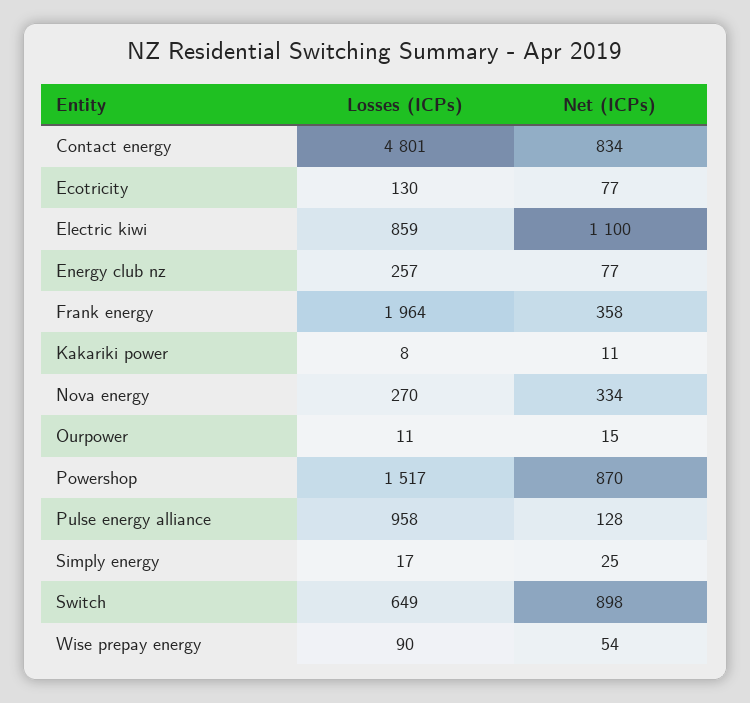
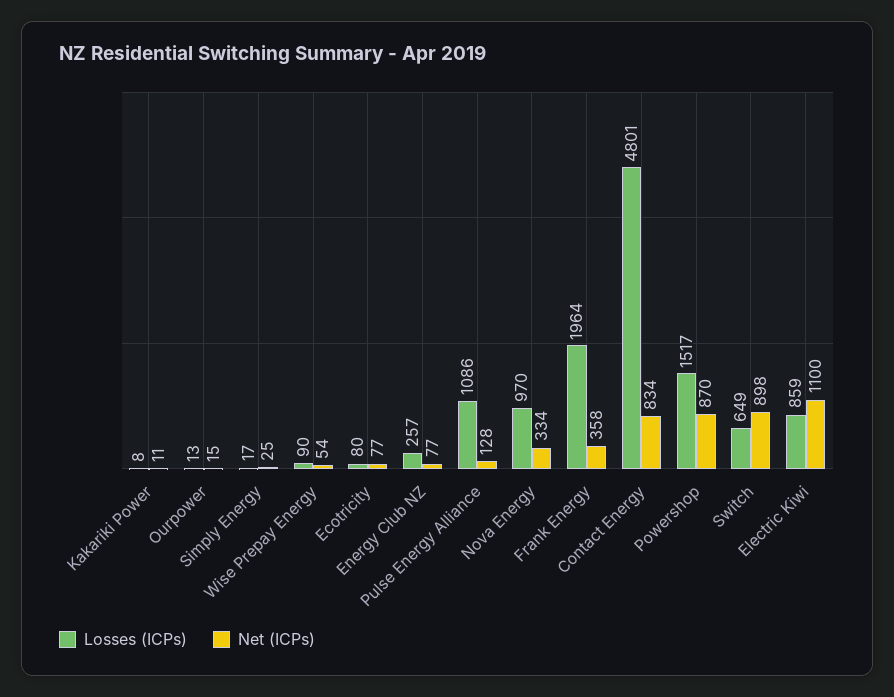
  {
    "Losses (ICPs)": {
      "Contact energy": 4801,
-     "Ecotricity": 130,
+     "Ecotricity": 80,
      "Electric kiwi": 859,
      "Energy club nz": 257,
      "Frank energy": 1964,
      "Kakariki power": 8,
-     "Nova energy": 270,
+     "Nova energy": 970,
-     "Ourpower": 11,
+     "Ourpower": 13,
      "Powershop": 1517,
-     "Pulse energy alliance": 958,
+     "Pulse energy alliance": 1086,
      "Simply energy": 17,
      "Switch": 649,
      "Wise prepay energy": 90
    },
    "Net (ICPs)": {
      "Contact energy": 834,
      "Ecotricity": 77,
      "Electric kiwi": 1100,
      "Energy club nz": 77,
      "Frank energy": 358,
      "Kakariki power": 11,
      "Nova energy": 334,
      "Ourpower": 15,
      "Powershop": 870,
      "Pulse energy alliance": 128,
      "Simply energy": 25,
      "Switch": 898,
      "Wise prepay energy": 54
    }
  }

